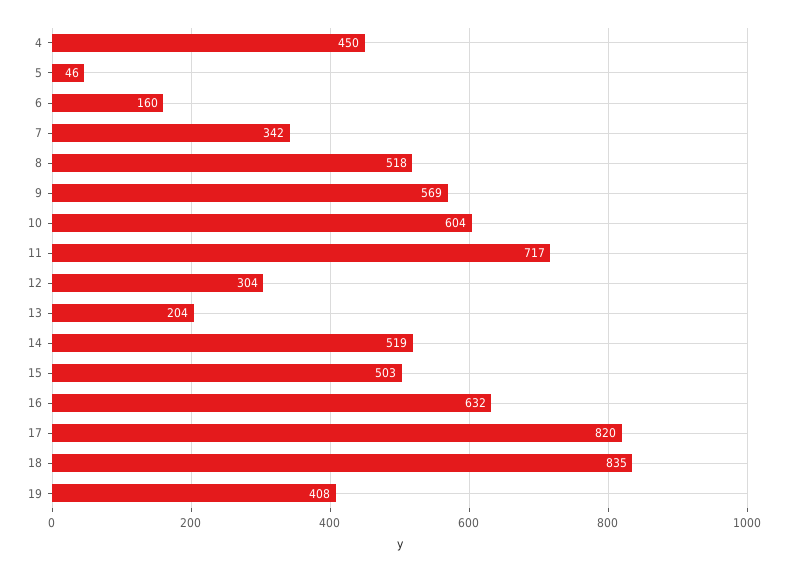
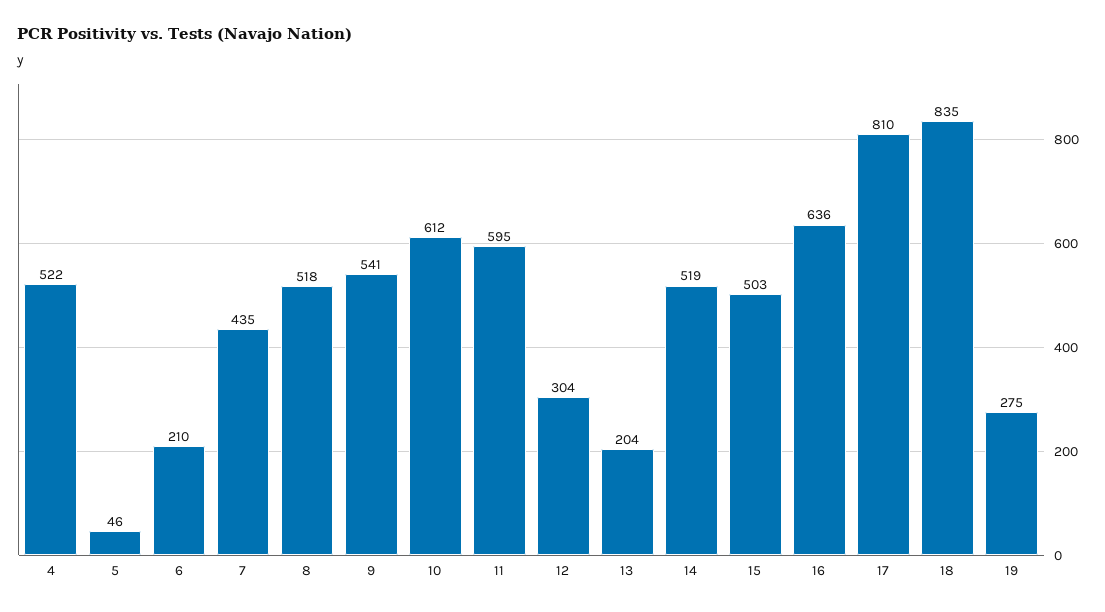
  {
-   "4": 450,
+   "4": 522,
    "5": 46,
-   "6": 160,
+   "6": 210,
-   "7": 342,
+   "7": 435,
    "8": 518,
-   "9": 569,
+   "9": 541,
-   "10": 604,
+   "10": 612,
-   "11": 717,
+   "11": 595,
    "12": 304,
    "13": 204,
    "14": 519,
    "15": 503,
-   "16": 632,
+   "16": 636,
-   "17": 820,
+   "17": 810,
    "18": 835,
-   "19": 408
+   "19": 275
  }

